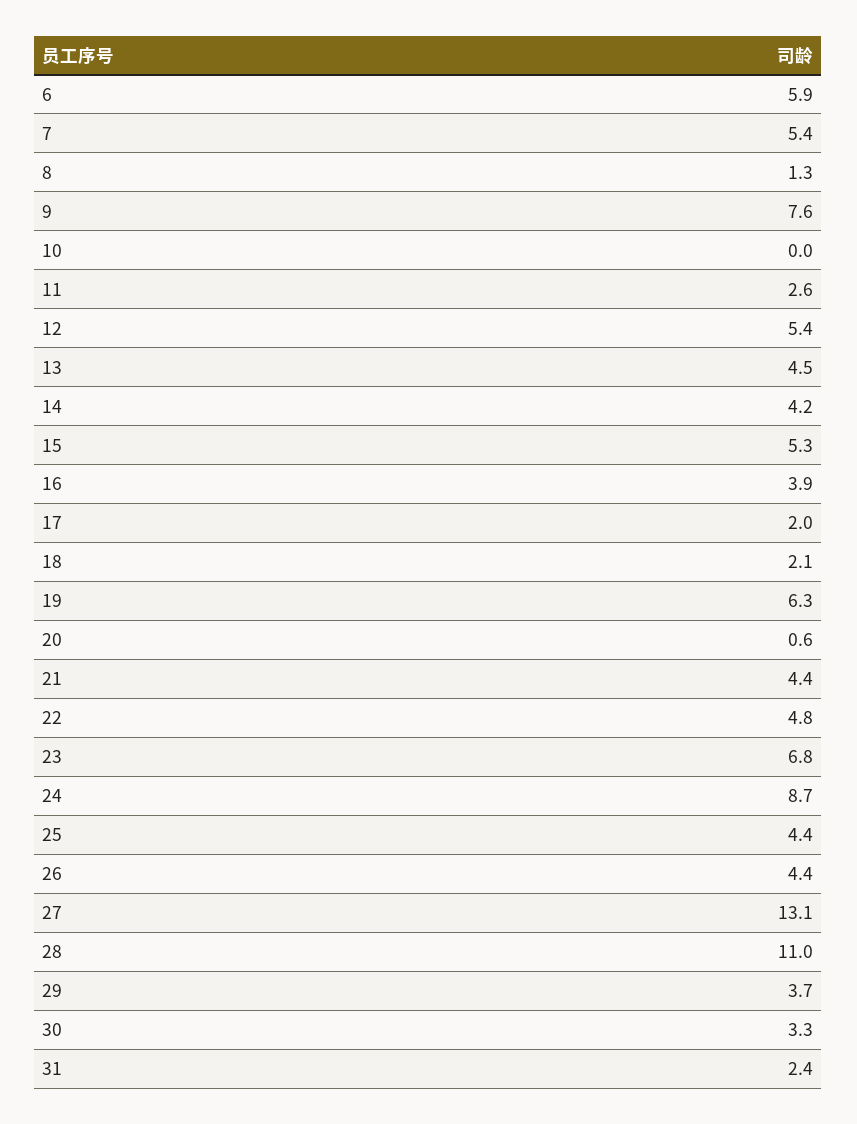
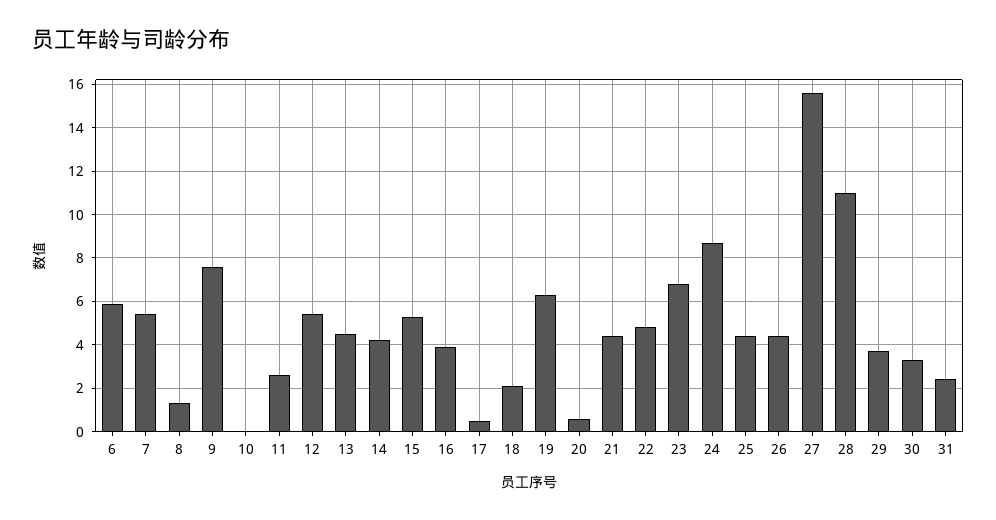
  {
    "6": 5.9,
    "7": 5.4,
    "8": 1.3,
    "9": 7.6,
    "10": 0,
    "11": 2.6,
    "12": 5.4,
    "13": 4.5,
    "14": 4.2,
    "15": 5.3,
    "16": 3.9,
-   "17": 2,
+   "17": 0.5,
    "18": 2.1,
    "19": 6.3,
    "20": 0.6,
    "21": 4.4,
    "22": 4.8,
    "23": 6.8,
    "24": 8.7,
    "25": 4.4,
    "26": 4.4,
-   "27": 13.1,
+   "27": 15.5,
    "28": 11,
    "29": 3.7,
    "30": 3.3,
    "31": 2.4
  }

